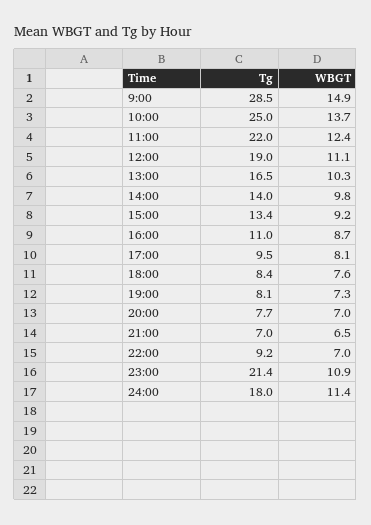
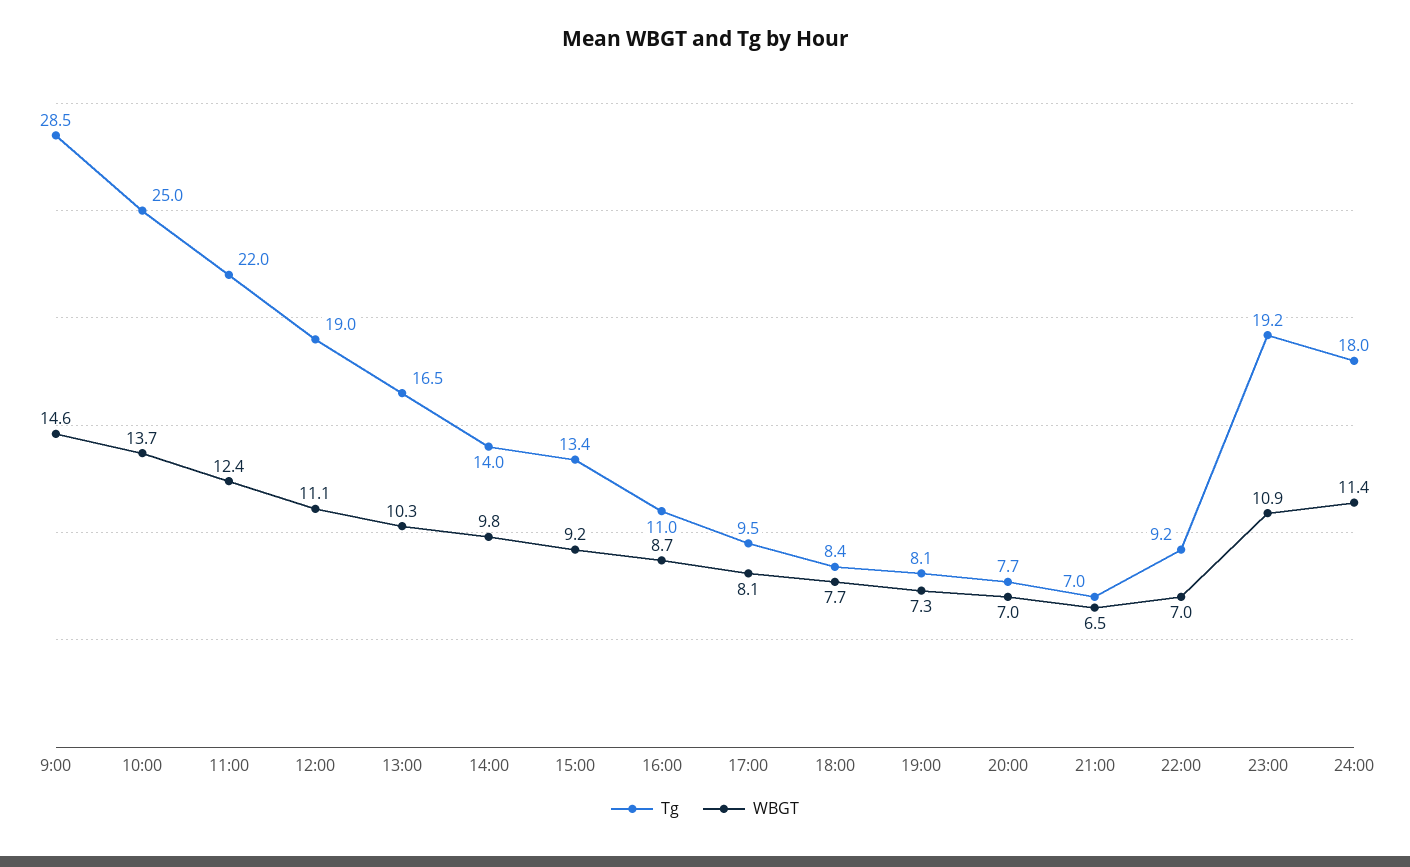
  {
    "Tg": {
      "9:00": 28.5,
      "10:00": 25,
      "11:00": 22,
      "12:00": 19,
      "13:00": 16.5,
      "14:00": 14,
      "15:00": 13.4,
      "16:00": 11,
      "17:00": 9.5,
      "18:00": 8.4,
      "19:00": 8.1,
      "20:00": 7.7,
      "21:00": 7,
      "22:00": 9.2,
-     "23:00": 21.4,
+     "23:00": 19.2,
      "24:00": 18
    },
    "WBGT": {
-     "9:00": 14.9,
+     "9:00": 14.6,
      "10:00": 13.7,
      "11:00": 12.4,
      "12:00": 11.1,
      "13:00": 10.3,
      "14:00": 9.8,
      "15:00": 9.2,
      "16:00": 8.7,
      "17:00": 8.1,
-     "18:00": 7.6,
+     "18:00": 7.7,
      "19:00": 7.3,
      "20:00": 7,
      "21:00": 6.5,
      "22:00": 7,
      "23:00": 10.9,
      "24:00": 11.4
    }
  }

